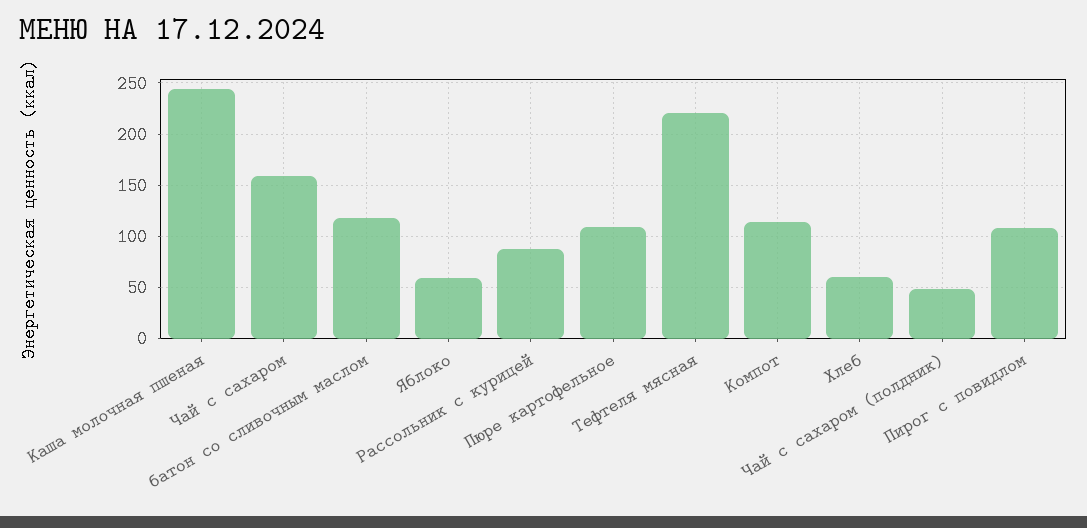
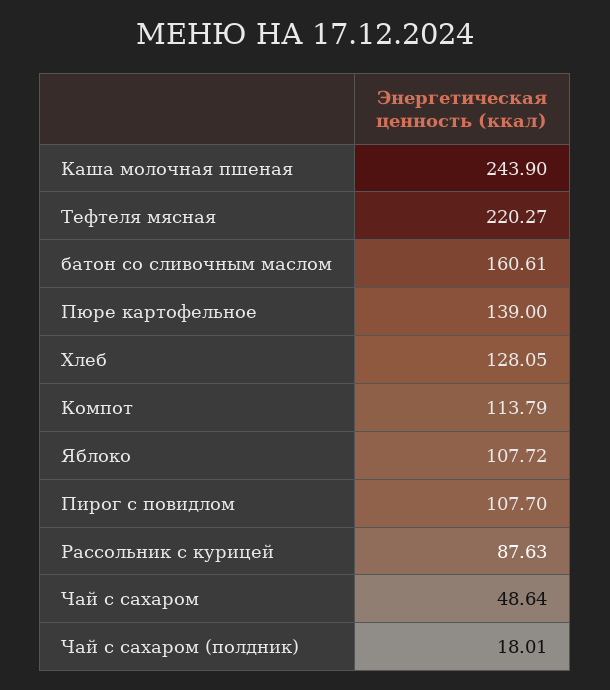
  {
    "Каша молочная пшеная": 243.9,
-   "Чай с сахаром": 160,
+   "Чай с сахаром": 48.64,
-   "батон со сливочным маслом": 120,
+   "батон со сливочным маслом": 160.61,
-   "Яблоко": 60,
+   "Яблоко": 107.72,
    "Рассольник с курицей": 87.63,
-   "Пюре картофельное": 110,
+   "Пюре картофельное": 139,
    "Тефтеля мясная": 220.27,
    "Компот": 113.79,
-   "Хлеб": 60,
+   "Хлеб": 128.05,
-   "Чай с сахаром (полдник)": 50,
+   "Чай с сахаром (полдник)": 18.01,
    "Пирог с повидлом": 107.7
  }

